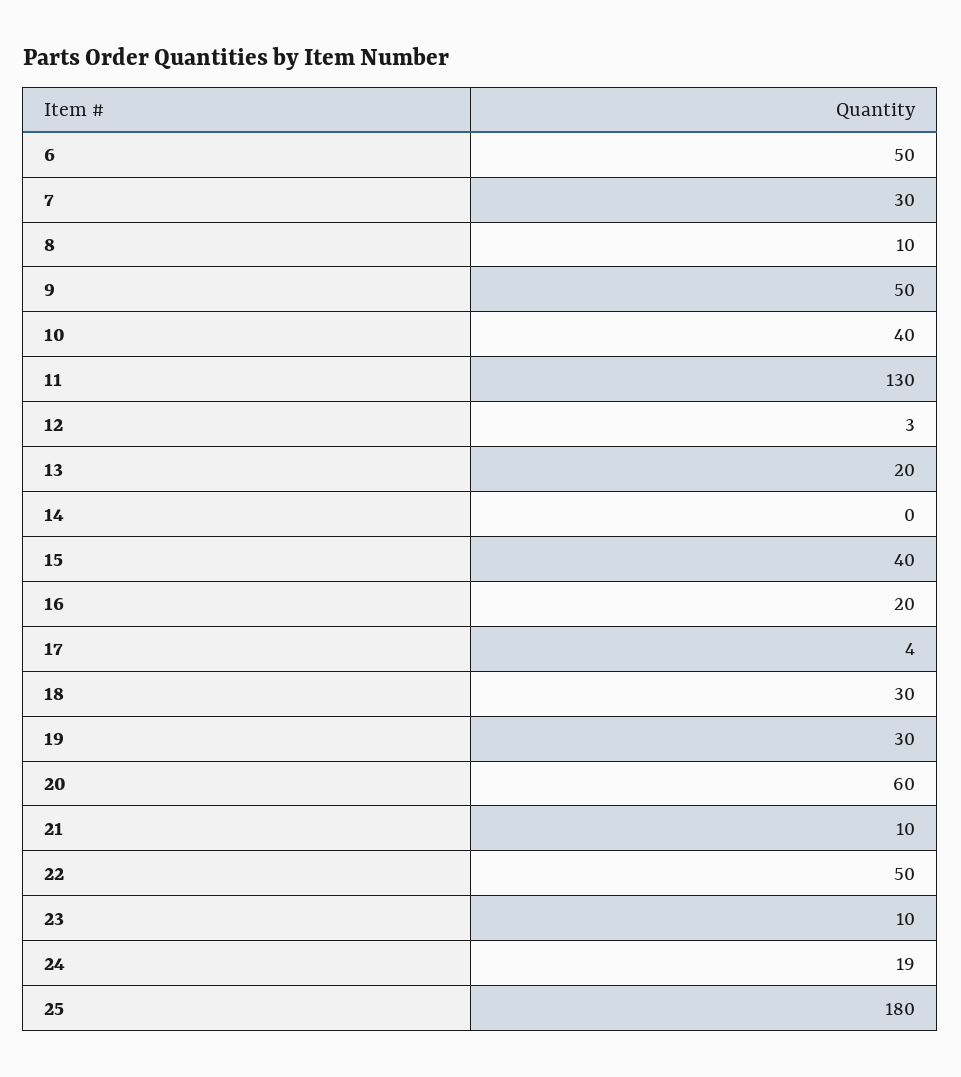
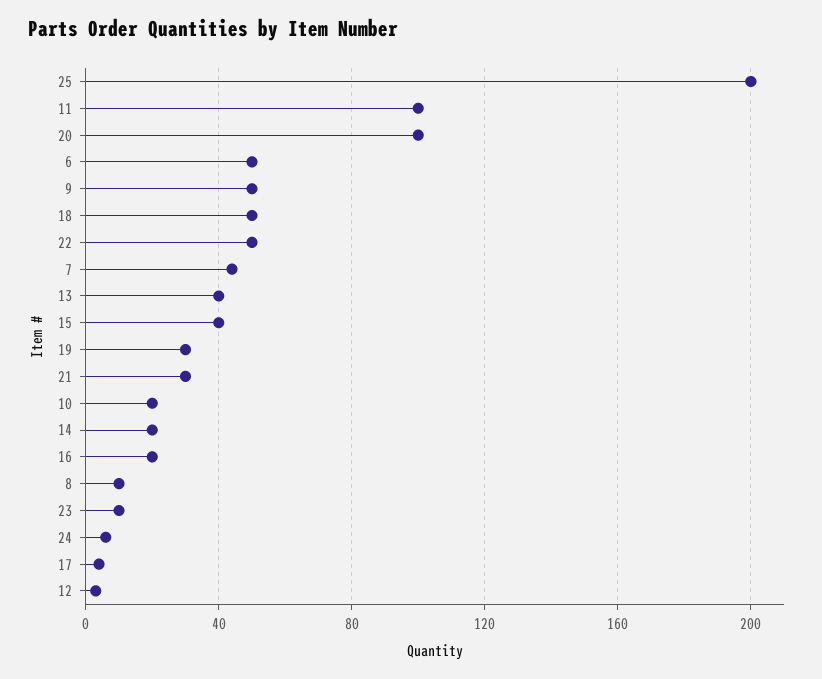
  {
    "6": 50,
-   "7": 30,
+   "7": 45,
    "8": 10,
    "9": 50,
-   "10": 40,
+   "10": 20,
-   "11": 130,
+   "11": 100,
    "12": 3,
-   "13": 20,
+   "13": 40,
-   "14": 0,
+   "14": 20,
    "15": 40,
    "16": 20,
    "17": 4,
-   "18": 30,
+   "18": 50,
    "19": 30,
-   "20": 60,
+   "20": 100,
-   "21": 10,
+   "21": 30,
    "22": 50,
    "23": 10,
-   "24": 19,
+   "24": 5,
-   "25": 180
+   "25": 200
  }

